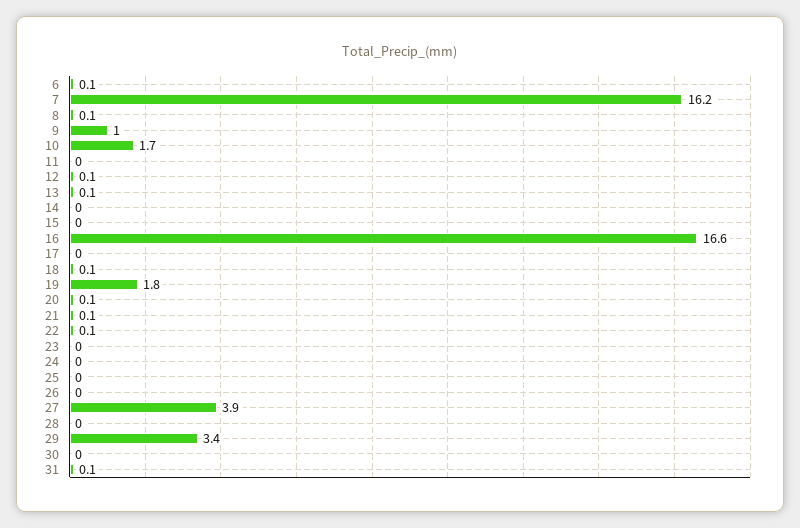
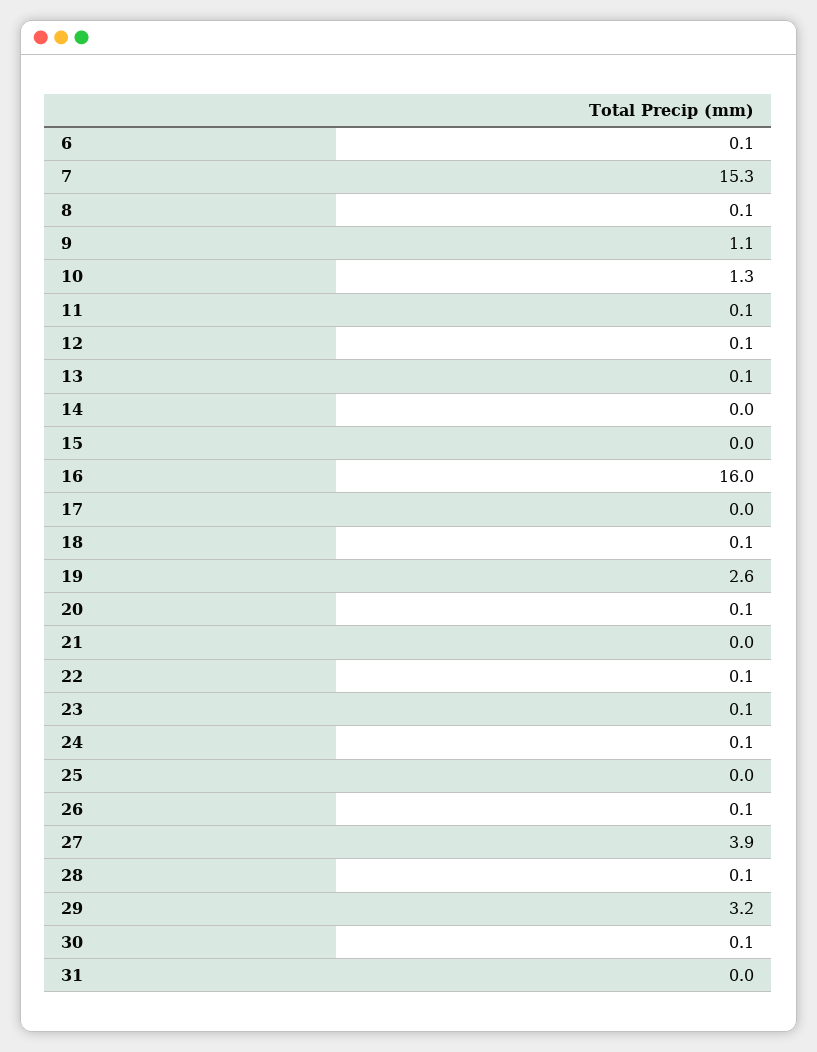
  {
    "6": 0.1,
-   "7": 16.2,
+   "7": 15.3,
    "8": 0.1,
-   "9": 1,
+   "9": 1.1,
-   "10": 1.7,
+   "10": 1.3,
-   "11": 0,
+   "11": 0.1,
    "12": 0.1,
    "13": 0.1,
    "14": 0,
    "15": 0,
-   "16": 16.6,
+   "16": 16,
    "17": 0,
    "18": 0.1,
-   "19": 1.8,
+   "19": 2.6,
    "20": 0.1,
-   "21": 0.1,
+   "21": 0,
    "22": 0.1,
-   "23": 0,
+   "23": 0.1,
-   "24": 0,
+   "24": 0.1,
    "25": 0,
-   "26": 0,
+   "26": 0.1,
    "27": 3.9,
-   "28": 0,
+   "28": 0.1,
-   "29": 3.4,
+   "29": 3.2,
-   "30": 0,
+   "30": 0.1,
-   "31": 0.1
+   "31": 0
  }

